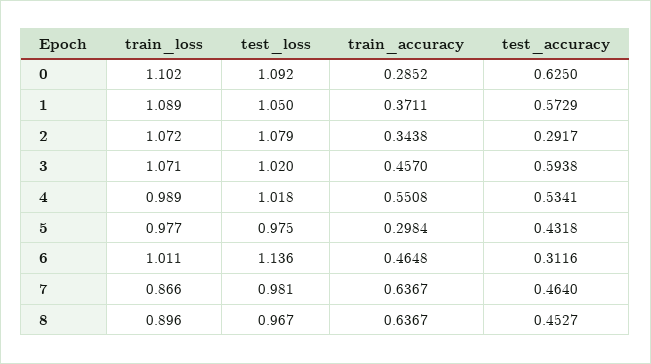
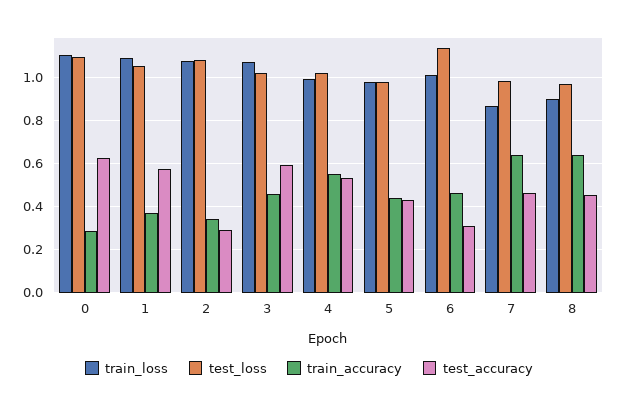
  {
    "train_loss": {
      "0": 1.102,
      "1": 1.089,
      "2": 1.072,
      "3": 1.071,
      "4": 0.989,
      "5": 0.977,
      "6": 1.011,
      "7": 0.866,
      "8": 0.896
    },
    "test_loss": {
      "0": 1.092,
      "1": 1.05,
      "2": 1.079,
      "3": 1.02,
      "4": 1.018,
      "5": 0.975,
      "6": 1.136,
      "7": 0.981,
      "8": 0.967
    },
    "train_accuracy": {
      "0": 0.2852,
      "1": 0.3711,
      "2": 0.3438,
      "3": 0.457,
      "4": 0.5508,
-     "5": 0.2984,
+     "5": 0.45,
      "6": 0.4648,
      "7": 0.6367,
      "8": 0.6367
    },
    "test_accuracy": {
      "0": 0.625,
      "1": 0.5729,
      "2": 0.2917,
      "3": 0.5938,
      "4": 0.5341,
      "5": 0.4318,
      "6": 0.3116,
      "7": 0.464,
      "8": 0.4527
    }
  }

